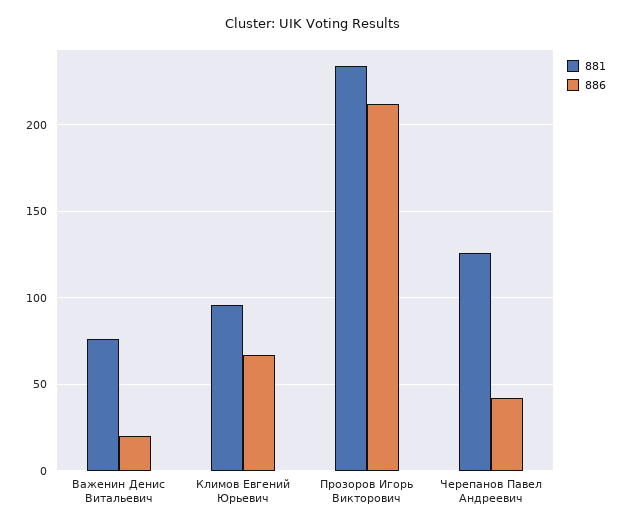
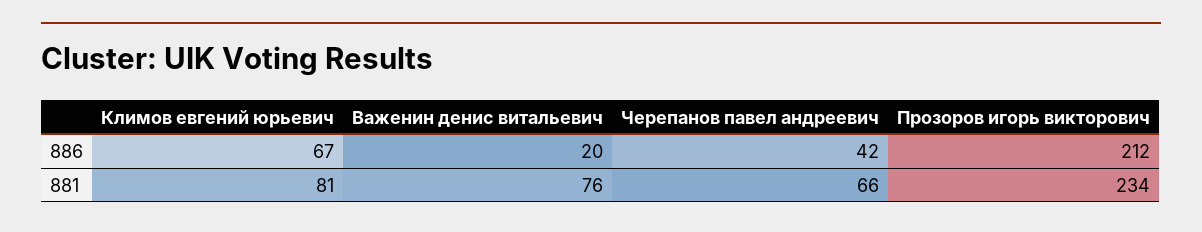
  {
    "881": {
      "Важенин Денис Витальевич": 76,
-     "Климов Евгений Юрьевич": 95,
+     "Климов Евгений Юрьевич": 81,
      "Прозоров Игорь Викторович": 234,
-     "Черепанов Павел Андреевич": 125
+     "Черепанов Павел Андреевич": 66
    },
    "886": {
      "Важенин Денис Витальевич": 20,
      "Климов Евгений Юрьевич": 67,
      "Прозоров Игорь Викторович": 212,
      "Черепанов Павел Андреевич": 42
    }
  }

